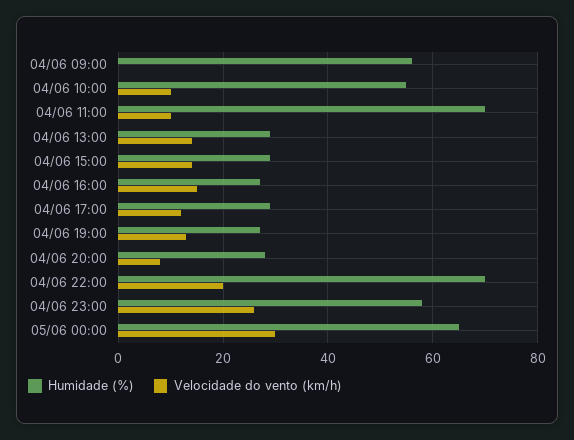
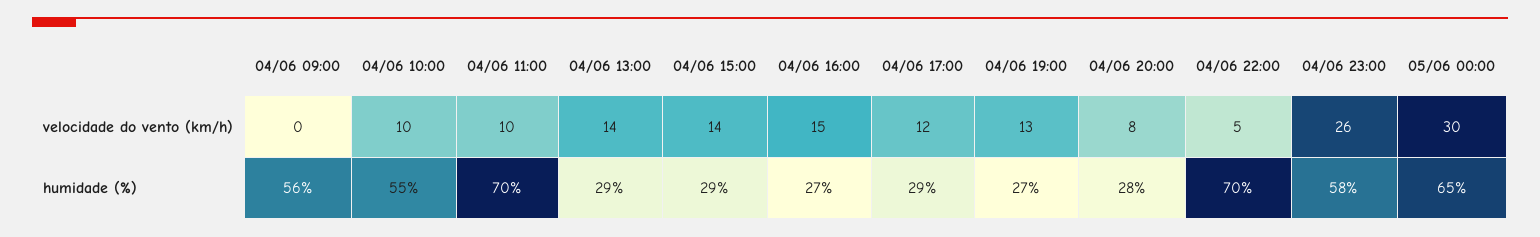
  {
    "Humidade (%)": {
      "04/06 09:00": 56,
      "04/06 10:00": 55,
      "04/06 11:00": 70,
      "04/06 13:00": 29,
      "04/06 15:00": 29,
      "04/06 16:00": 27,
      "04/06 17:00": 29,
      "04/06 19:00": 27,
      "04/06 20:00": 28,
      "04/06 22:00": 70,
      "04/06 23:00": 58,
      "05/06 00:00": 65
    },
    "Velocidade do vento (km/h)": {
      "04/06 09:00": 0,
      "04/06 10:00": 10,
      "04/06 11:00": 10,
      "04/06 13:00": 14,
      "04/06 15:00": 14,
      "04/06 16:00": 15,
      "04/06 17:00": 12,
      "04/06 19:00": 13,
      "04/06 20:00": 8,
-     "04/06 22:00": 20,
+     "04/06 22:00": 5,
      "04/06 23:00": 26,
      "05/06 00:00": 30
    }
  }

